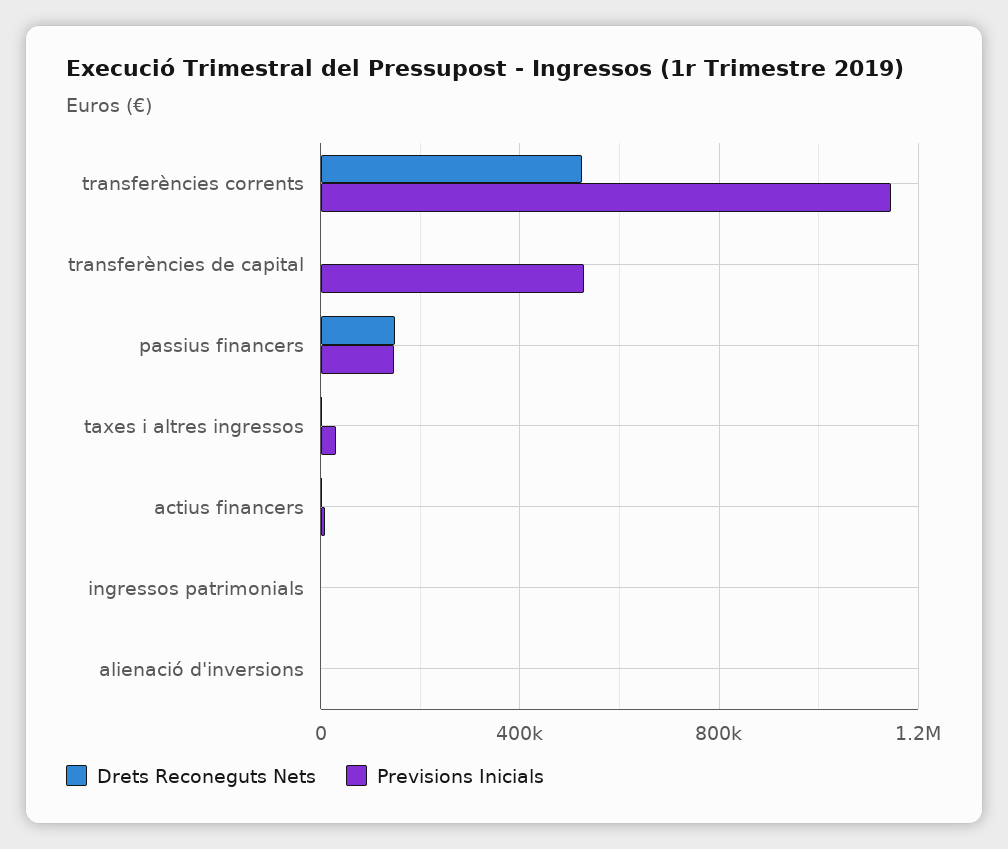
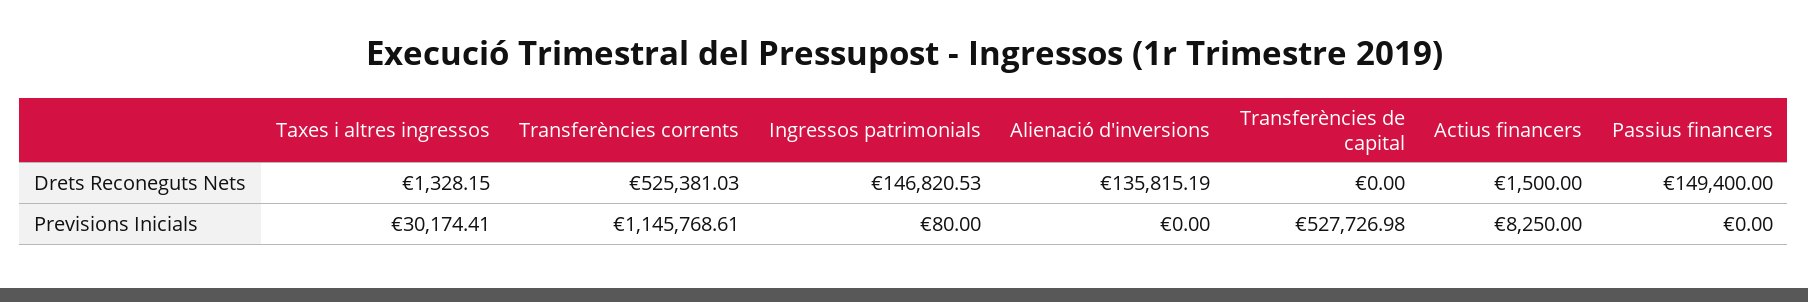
  {
    "Drets Reconeguts Nets": {
      "transferències corrents": 525381.03,
      "transferències de capital": 0,
      "passius financers": 149400,
      "taxes i altres ingressos": 1328.15,
      "actius financers": 1500,
-     "ingressos patrimonials": 0,
+     "ingressos patrimonials": 146820.53,
-     "alienació d'inversions": 0
+     "alienació d'inversions": 135815.19
    },
    "Previsions Inicials": {
      "transferències corrents": 1145768.61,
      "transferències de capital": 527726.98,
-     "passius financers": 150000,
+     "passius financers": 0,
      "taxes i altres ingressos": 30174.41,
      "actius financers": 8250,
      "ingressos patrimonials": 80,
      "alienació d'inversions": 0
    }
  }

